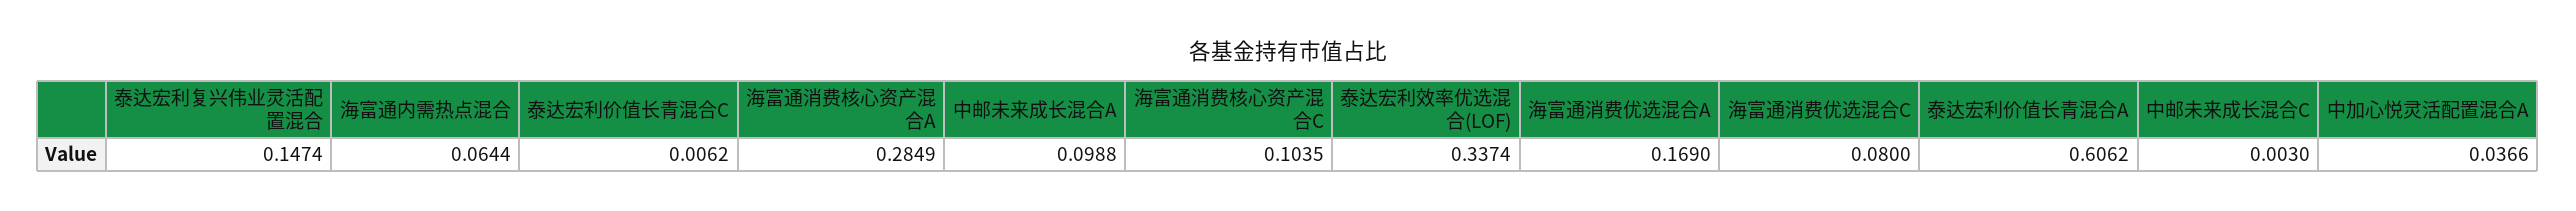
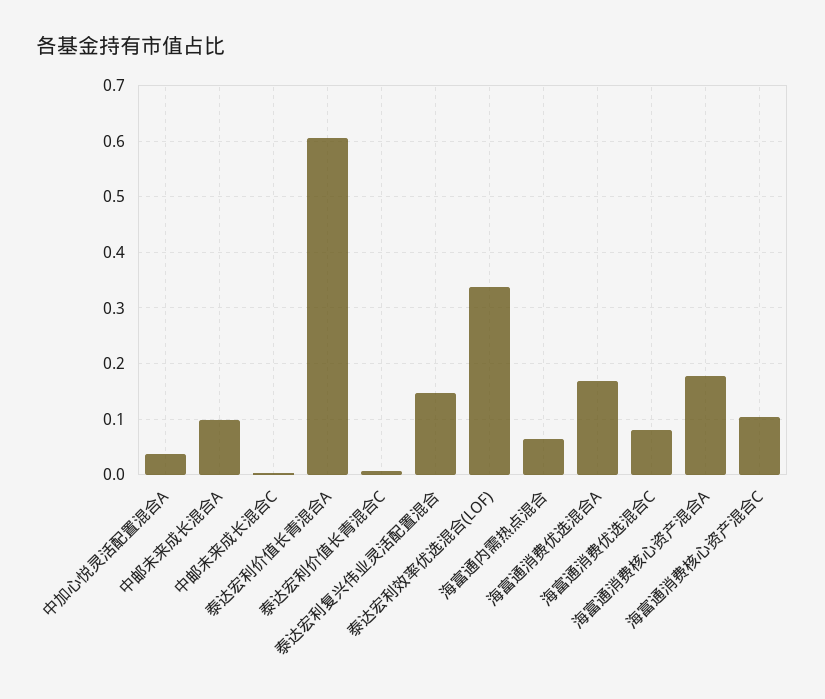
  {
    "泰达宏利复兴伟业灵活配置混合": 0.1474,
    "海富通内需热点混合": 0.0644,
    "泰达宏利价值长青混合C": 0.0062,
-   "海富通消费核心资产混合A": 0.2849,
+   "海富通消费核心资产混合A": 0.18,
    "中邮未来成长混合A": 0.0988,
    "海富通消费核心资产混合C": 0.1035,
    "泰达宏利效率优选混合(LOF)": 0.3374,
    "海富通消费优选混合A": 0.169,
    "海富通消费优选混合C": 0.08,
    "泰达宏利价值长青混合A": 0.6062,
    "中邮未来成长混合C": 0.003,
    "中加心悦灵活配置混合A": 0.0366
  }

